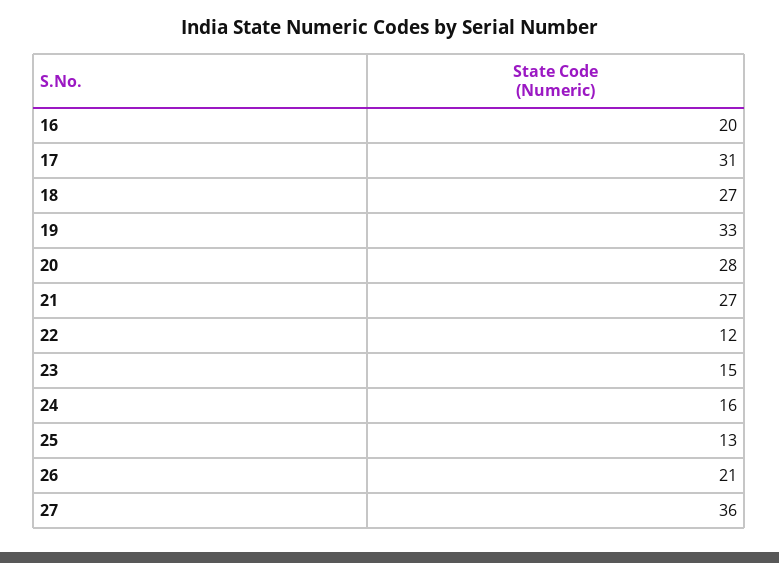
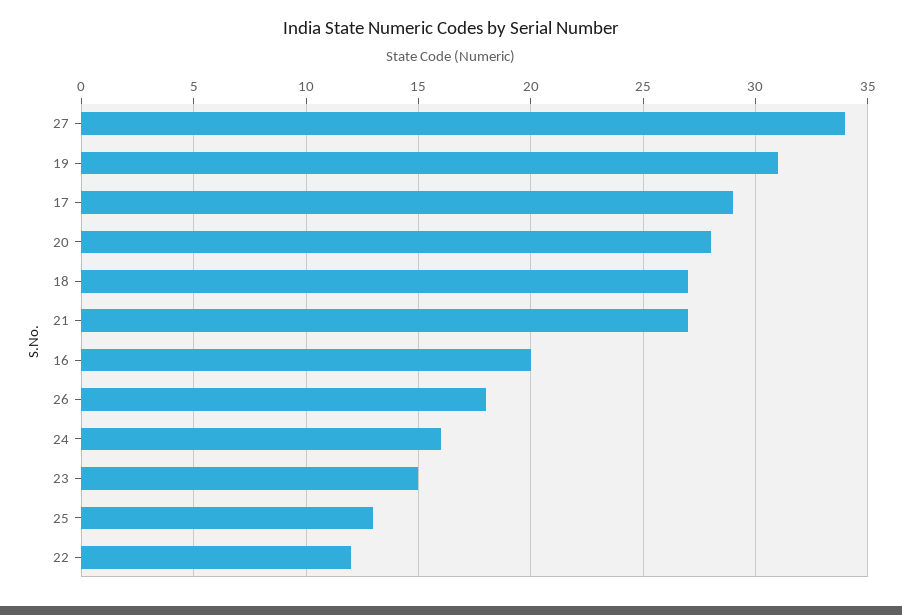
  {
    "16": 20,
-   "17": 31,
+   "17": 29,
    "18": 27,
-   "19": 33,
+   "19": 31,
    "20": 28,
    "21": 27,
    "22": 12,
    "23": 15,
    "24": 16,
    "25": 13,
-   "26": 21,
+   "26": 18,
-   "27": 36
+   "27": 34
  }

